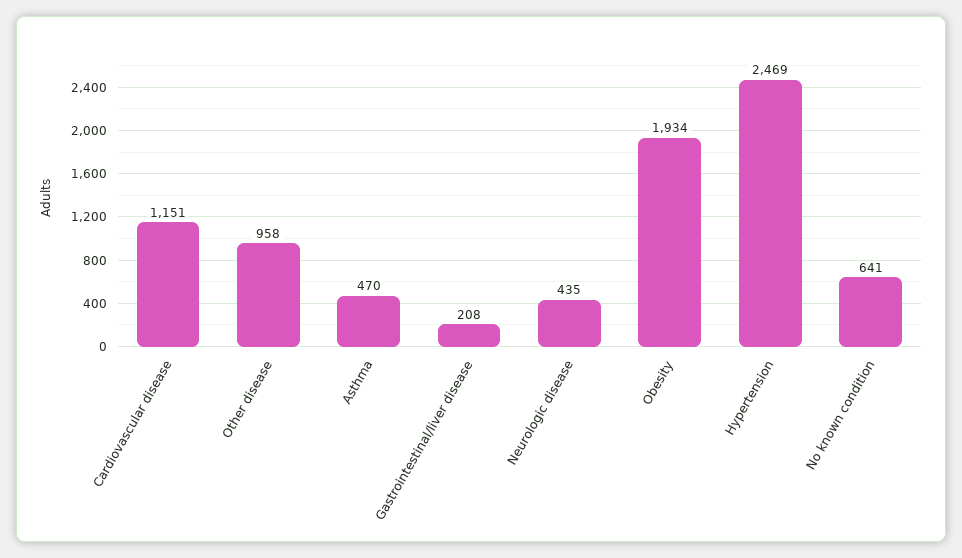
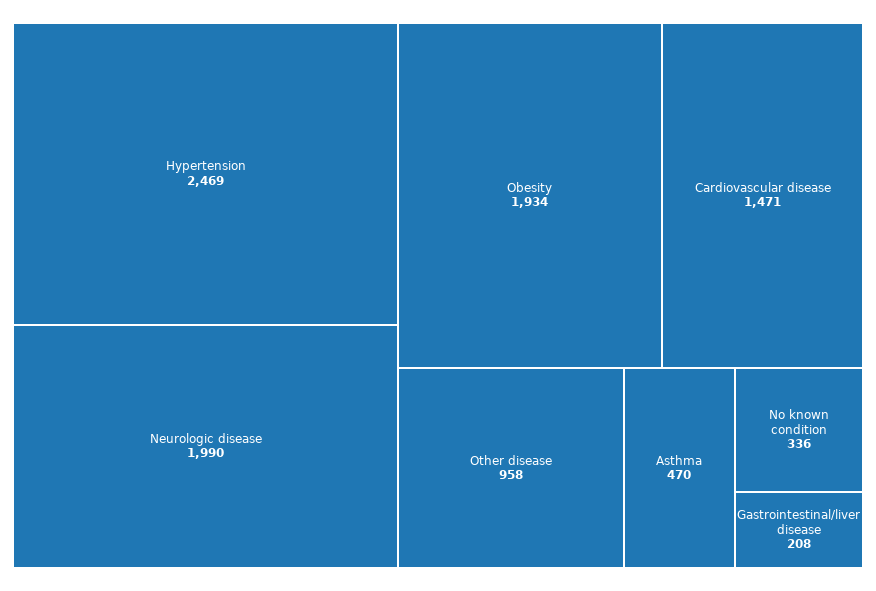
  {
-   "Cardiovascular disease": 1151,
+   "Cardiovascular disease": 1471,
    "Other disease": 958,
    "Asthma": 470,
    "Gastrointestinal/liver disease": 208,
-   "Neurologic disease": 435,
+   "Neurologic disease": 1990,
    "Obesity": 1934,
    "Hypertension": 2469,
-   "No known condition": 641
+   "No known condition": 336
  }

